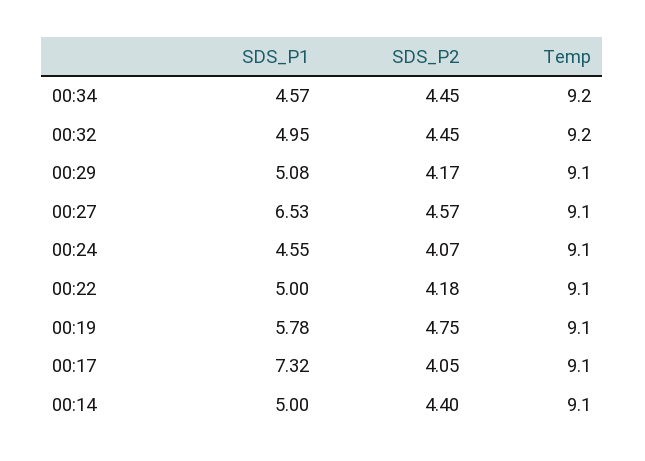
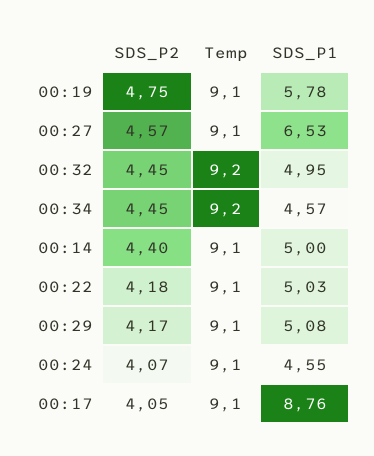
  {
    "SDS_P1": {
      "00:34": 4.57,
      "00:32": 4.95,
      "00:29": 5.08,
      "00:27": 6.53,
      "00:24": 4.55,
-     "00:22": 5,
+     "00:22": 5.03,
      "00:19": 5.78,
-     "00:17": 7.32,
+     "00:17": 8.76,
      "00:14": 5
    },
    "SDS_P2": {
      "00:34": 4.45,
      "00:32": 4.45,
      "00:29": 4.17,
      "00:27": 4.57,
      "00:24": 4.07,
      "00:22": 4.18,
      "00:19": 4.75,
      "00:17": 4.05,
      "00:14": 4.4
    },
    "Temp": {
      "00:34": 9.2,
      "00:32": 9.2,
      "00:29": 9.1,
      "00:27": 9.1,
      "00:24": 9.1,
      "00:22": 9.1,
      "00:19": 9.1,
      "00:17": 9.1,
      "00:14": 9.1
    }
  }

